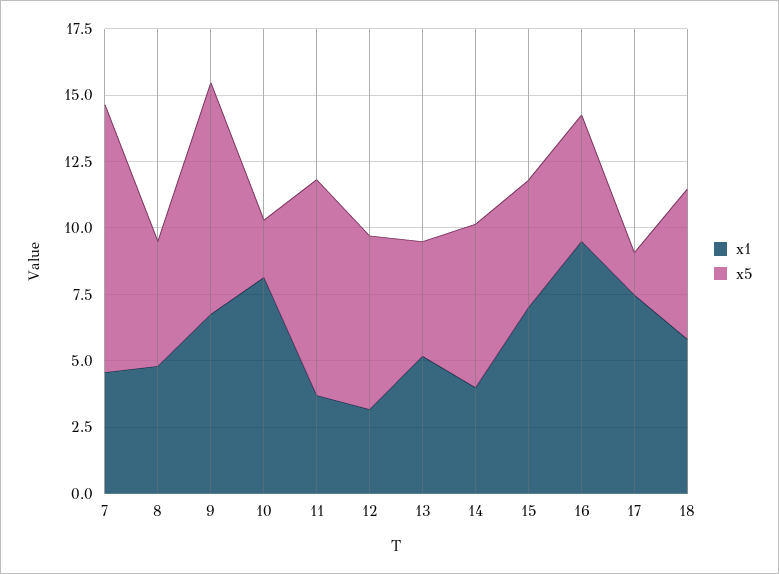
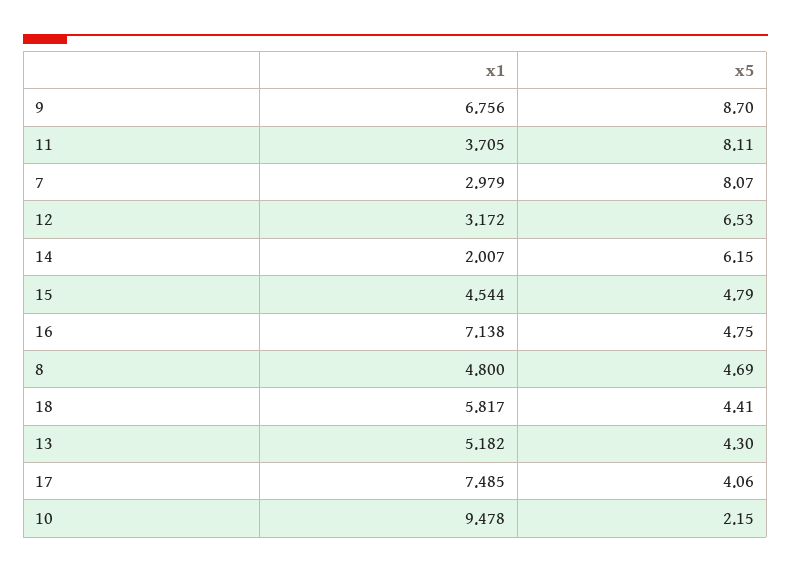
  {
    "x1": {
-     "7": 4.5,
+     "7": 2.979,
      "8": 4.8,
      "9": 6.756,
-     "10": 8,
+     "10": 9.478,
      "11": 3.705,
      "12": 3.172,
      "13": 5.182,
-     "14": 4,
+     "14": 2.007,
-     "15": 7,
+     "15": 4.544,
-     "16": 9.5,
+     "16": 7.138,
      "17": 7.485,
      "18": 5.817
    },
    "x5": {
-     "7": 10,
+     "7": 8.07,
      "8": 4.69,
      "9": 8.7,
      "10": 2.15,
      "11": 8.11,
      "12": 6.53,
      "13": 4.3,
      "14": 6.15,
      "15": 4.79,
      "16": 4.75,
-     "17": 1.5,
+     "17": 4.06,
-     "18": 5.5
+     "18": 4.41
    }
  }

